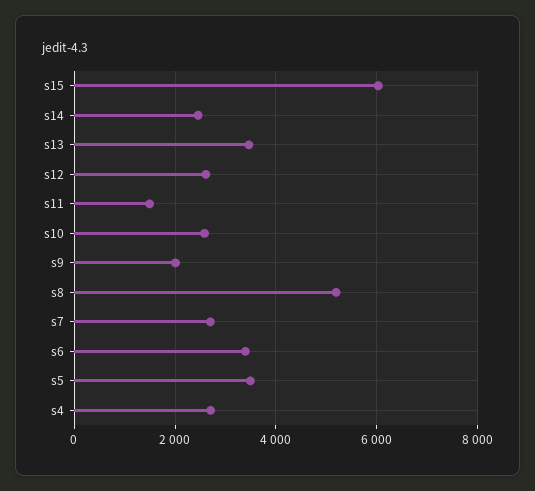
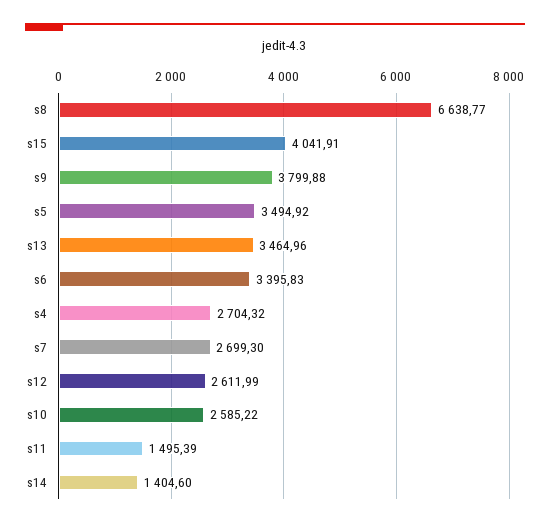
  {
-   "s15": 6000,
+   "s15": 4041.91,
-   "s14": 2400,
+   "s14": 1404.6,
    "s13": 3464.96,
    "s12": 2611.99,
    "s11": 1495.39,
    "s10": 2585.22,
-   "s9": 2000,
+   "s9": 3799.88,
-   "s8": 5200,
+   "s8": 6638.77,
    "s7": 2699.3,
    "s6": 3395.83,
    "s5": 3494.92,
    "s4": 2704.32
  }

